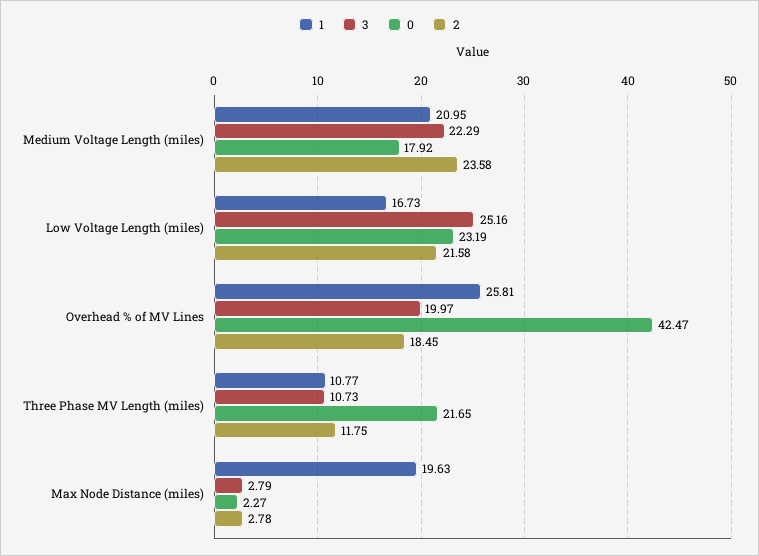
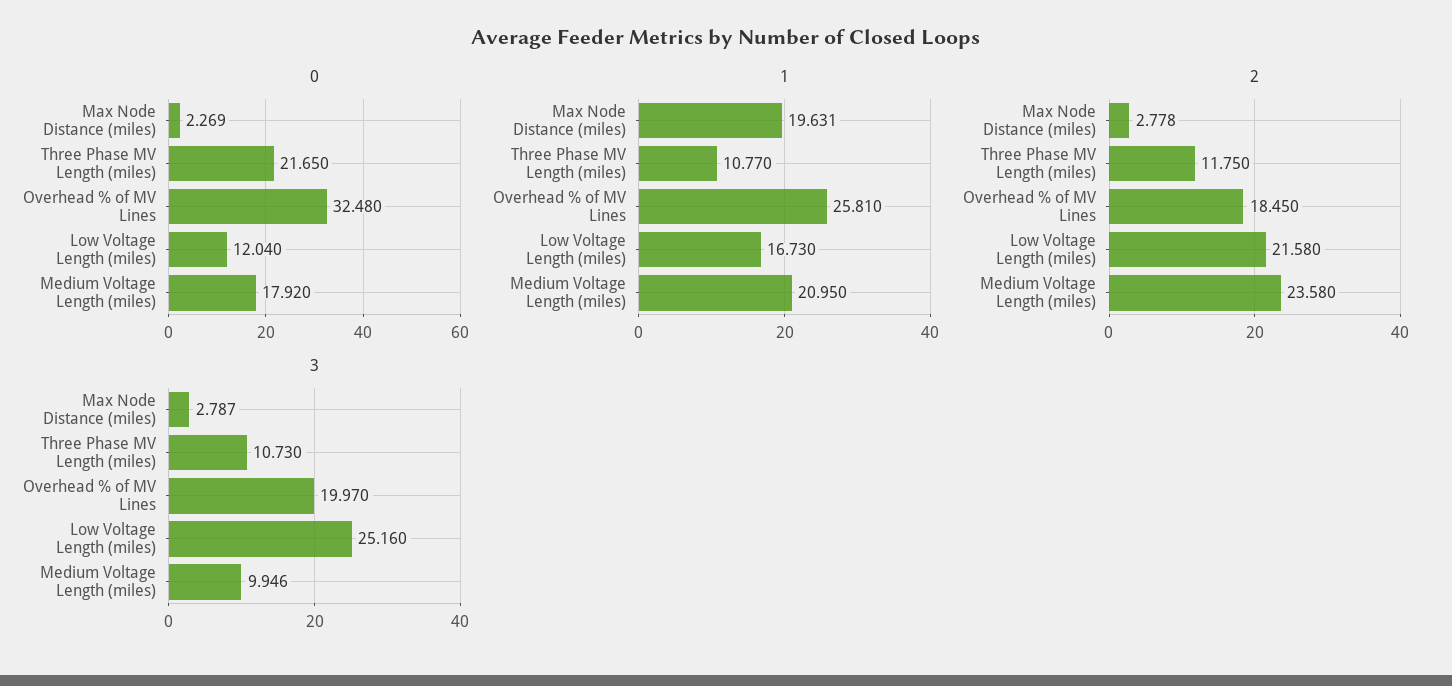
  {
    "1": {
      "Medium Voltage Length (miles)": 20.95,
      "Low Voltage Length (miles)": 16.73,
      "Overhead % of MV Lines": 25.81,
      "Three Phase MV Length (miles)": 10.77,
      "Max Node Distance (miles)": 19.631
    },
    "3": {
-     "Medium Voltage Length (miles)": 22.29,
+     "Medium Voltage Length (miles)": 9.946,
      "Low Voltage Length (miles)": 25.16,
      "Overhead % of MV Lines": 19.97,
      "Three Phase MV Length (miles)": 10.73,
      "Max Node Distance (miles)": 2.787
    },
    "0": {
      "Medium Voltage Length (miles)": 17.92,
-     "Low Voltage Length (miles)": 23.19,
+     "Low Voltage Length (miles)": 12.04,
-     "Overhead % of MV Lines": 42.47,
+     "Overhead % of MV Lines": 32.48,
      "Three Phase MV Length (miles)": 21.65,
      "Max Node Distance (miles)": 2.269
    },
    "2": {
      "Medium Voltage Length (miles)": 23.58,
      "Low Voltage Length (miles)": 21.58,
      "Overhead % of MV Lines": 18.45,
      "Three Phase MV Length (miles)": 11.75,
      "Max Node Distance (miles)": 2.778
    }
  }

